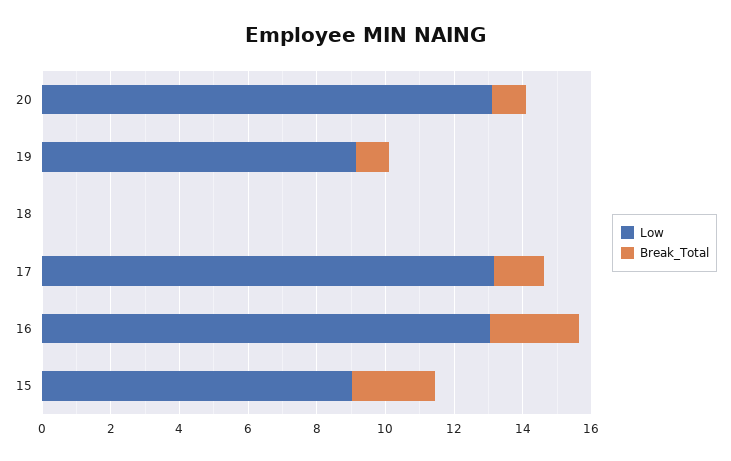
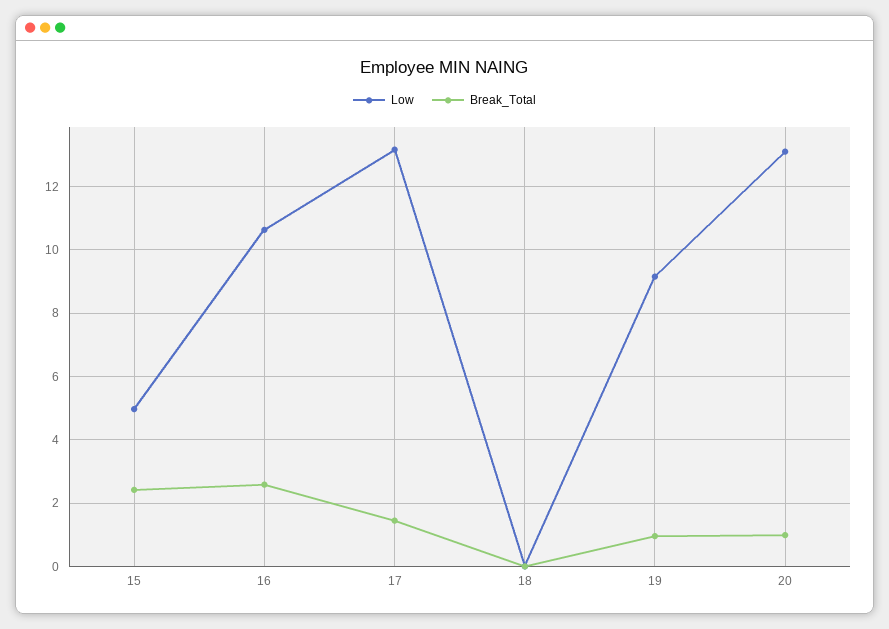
  {
    "Low": {
      "20": 13.2,
      "19": 9.2,
      "18": 0,
      "17": 13.2,
-     "16": 13,
+     "16": 10.6,
-     "15": 9
+     "15": 5
    },
    "Break_Total": {
      "20": 1,
      "19": 1,
      "18": 0,
      "17": 1.4,
      "16": 2.6,
      "15": 2.4
    }
  }

